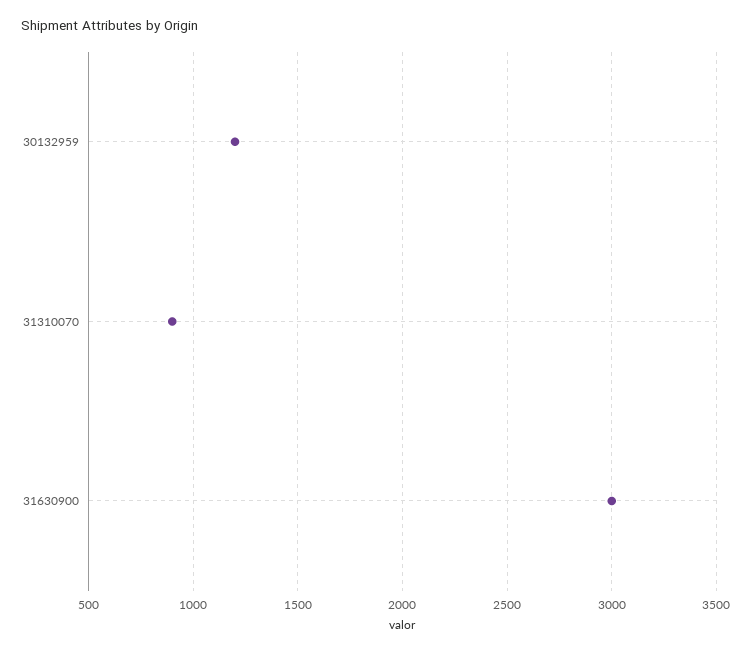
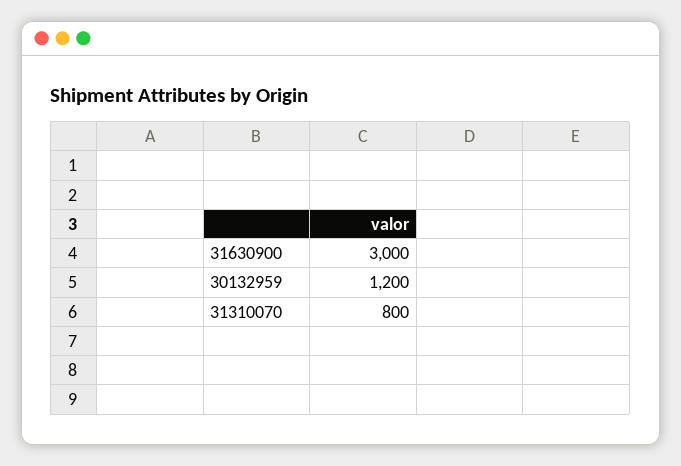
  {
    "30132959": 1200,
-   "31310070": 900,
+   "31310070": 800,
    "31630900": 3000
  }

